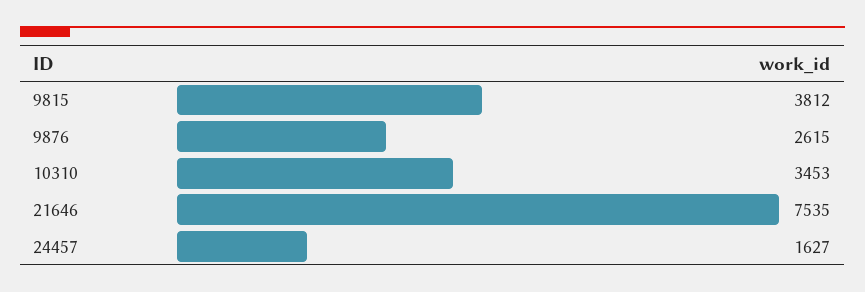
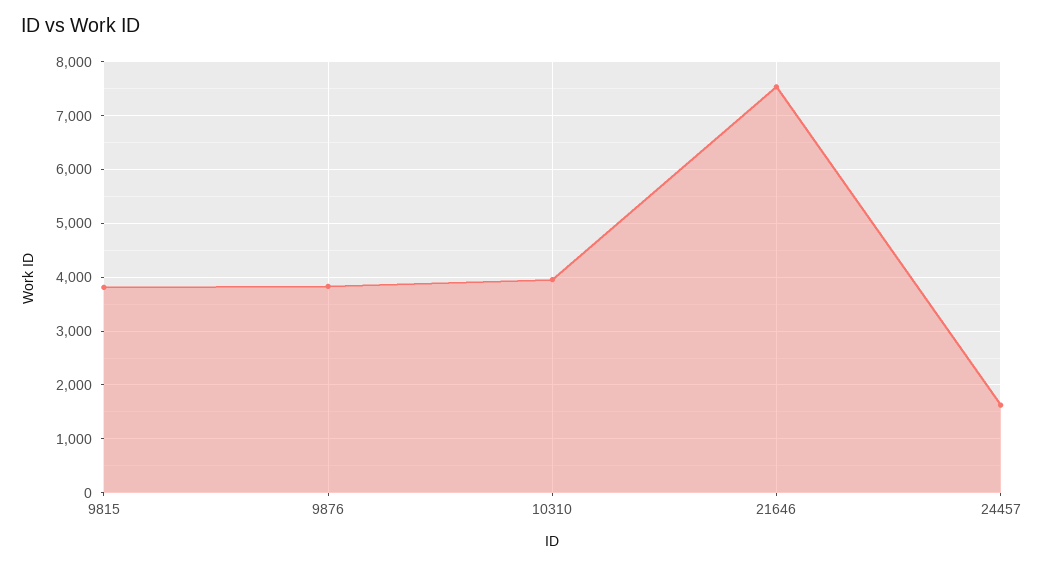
  {
    "9815": 3812,
-   "9876": 2615,
+   "9876": 3800,
-   "10310": 3453,
+   "10310": 4000,
    "21646": 7535,
    "24457": 1627
  }

